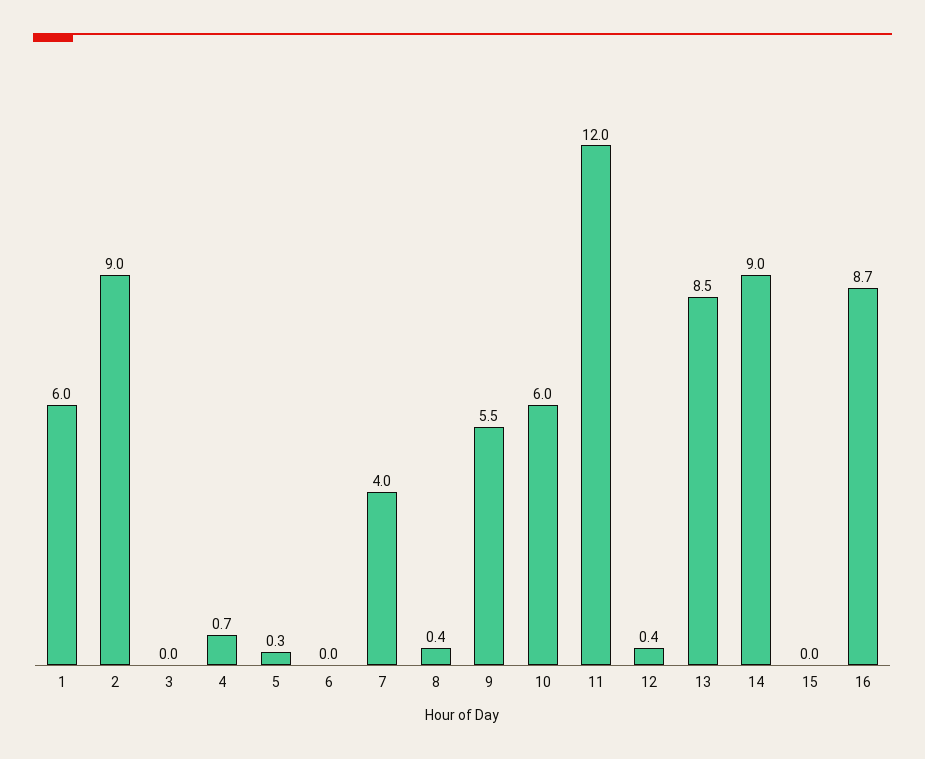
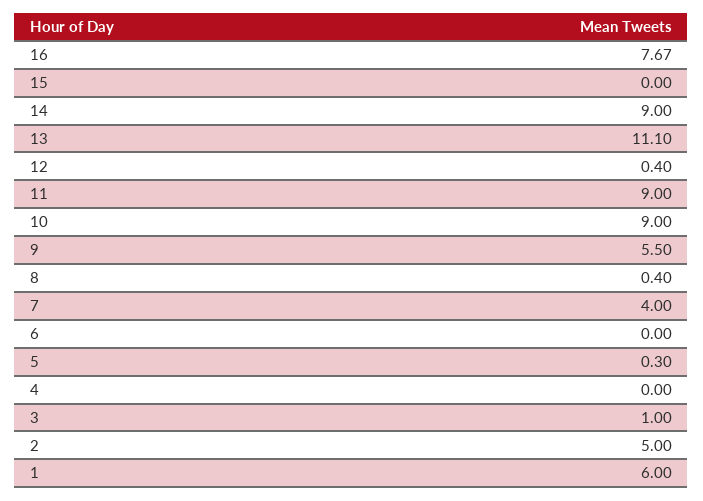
  {
    "1": 6,
-   "2": 9,
+   "2": 5,
-   "3": 0,
+   "3": 1,
-   "4": 0.7,
+   "4": 0,
    "5": 0.3,
    "6": 0,
    "7": 4,
    "8": 0.4,
    "9": 5.5,
-   "10": 6,
+   "10": 9,
-   "11": 12,
+   "11": 9,
    "12": 0.4,
-   "13": 8.5,
+   "13": 11.1,
    "14": 9,
    "15": 0,
-   "16": 8.7
+   "16": 7.67
  }

